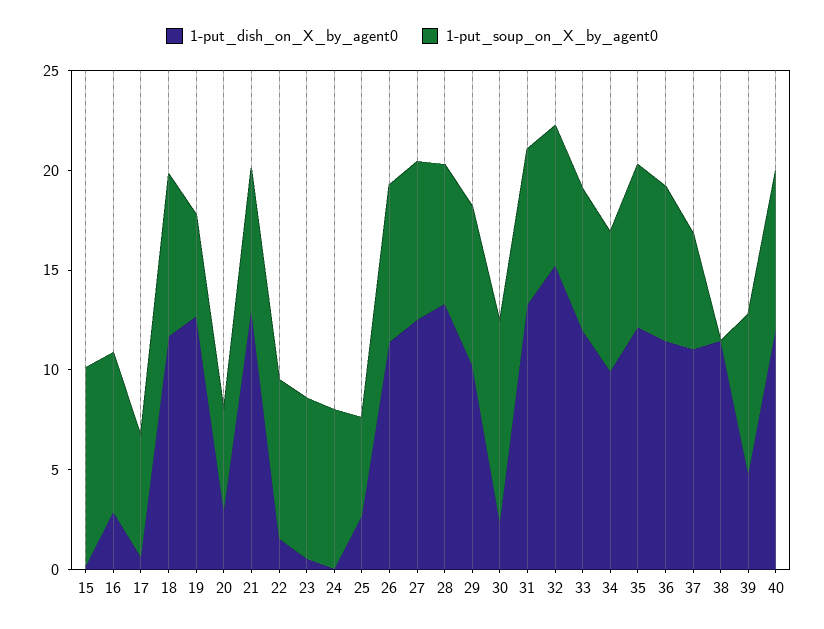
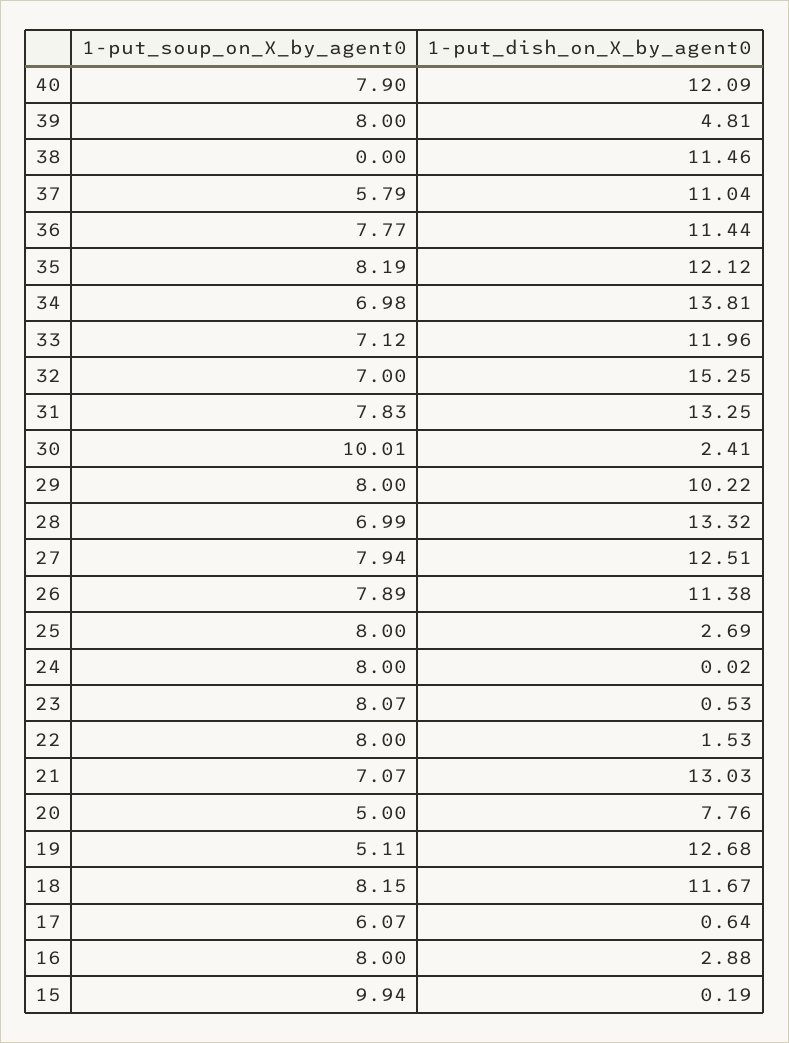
  {
    "1-put_dish_on_X_by_agent0": {
      "15": 0.19,
      "16": 2.88,
      "17": 0.64,
      "18": 11.67,
      "19": 12.68,
-     "20": 3,
+     "20": 7.76,
      "21": 13.03,
      "22": 1.53,
      "23": 0.53,
      "24": 0.02,
      "25": 2.69,
      "26": 11.38,
      "27": 12.51,
      "28": 13.32,
      "29": 10.22,
      "30": 2.41,
      "31": 13.25,
      "32": 15.25,
      "33": 11.96,
-     "34": 10,
+     "34": 13.81,
      "35": 12.12,
      "36": 11.44,
      "37": 11.04,
      "38": 11.46,
      "39": 4.81,
      "40": 12.09
    },
    "1-put_soup_on_X_by_agent0": {
      "15": 9.94,
      "16": 8,
      "17": 6.07,
      "18": 8.15,
      "19": 5.11,
      "20": 5,
      "21": 7.07,
      "22": 8,
      "23": 8.07,
      "24": 8,
-     "25": 5,
+     "25": 8,
      "26": 7.89,
      "27": 7.94,
      "28": 6.99,
      "29": 8,
      "30": 10.01,
      "31": 7.83,
      "32": 7,
      "33": 7.12,
      "34": 6.98,
      "35": 8.19,
      "36": 7.77,
      "37": 5.79,
      "38": 0,
      "39": 8,
      "40": 7.9
    }
  }

